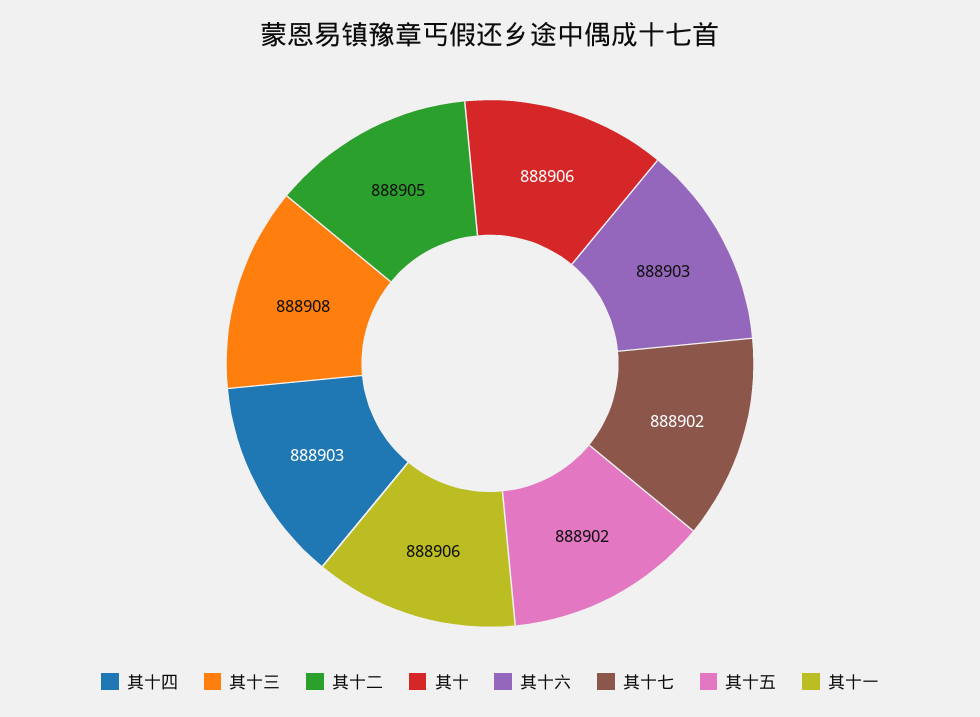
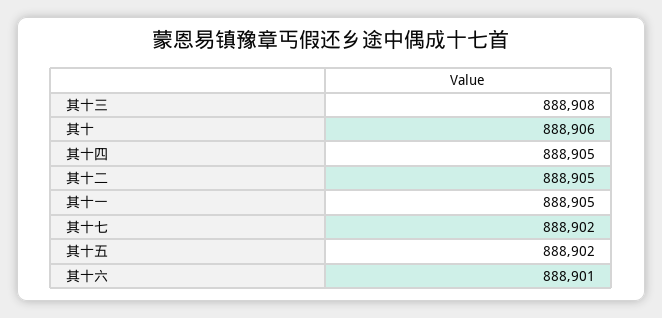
  {
-   "其十四": 888903,
+   "其十四": 888905,
    "其十三": 888908,
    "其十二": 888905,
    "其十": 888906,
-   "其十六": 888903,
+   "其十六": 888901,
    "其十七": 888902,
    "其十五": 888902,
-   "其十一": 888906
+   "其十一": 888905
  }

